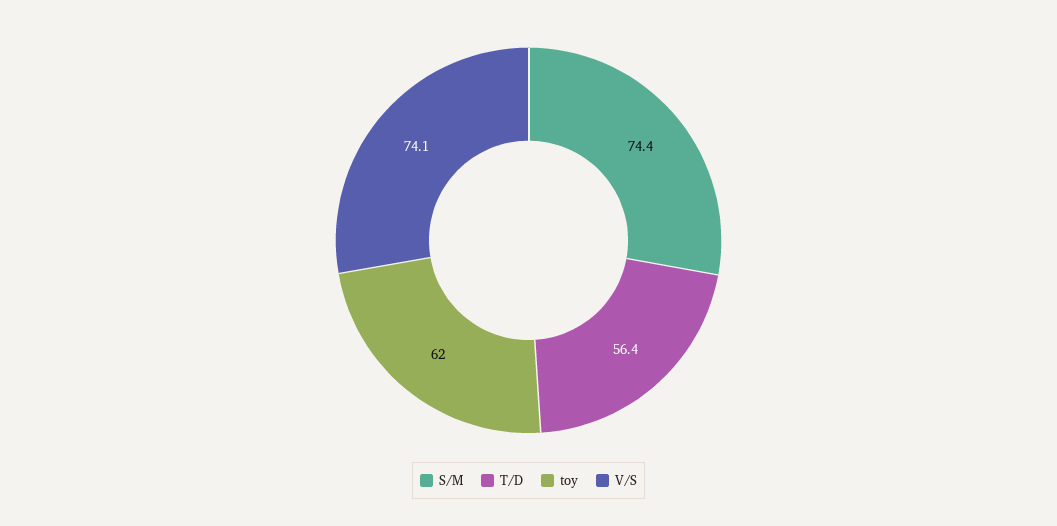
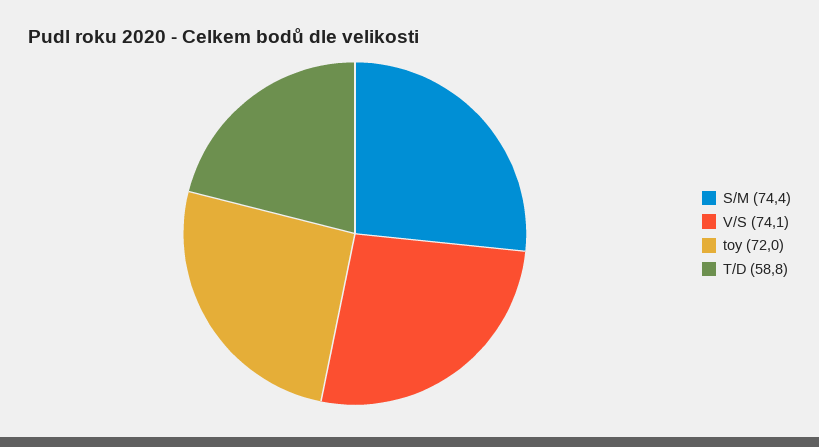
  {
    "S/M": 74.4,
-   "T/D": 56.4,
+   "T/D": 58.8,
-   "toy": 62,
+   "toy": 72,
    "V/S": 74.1
  }

